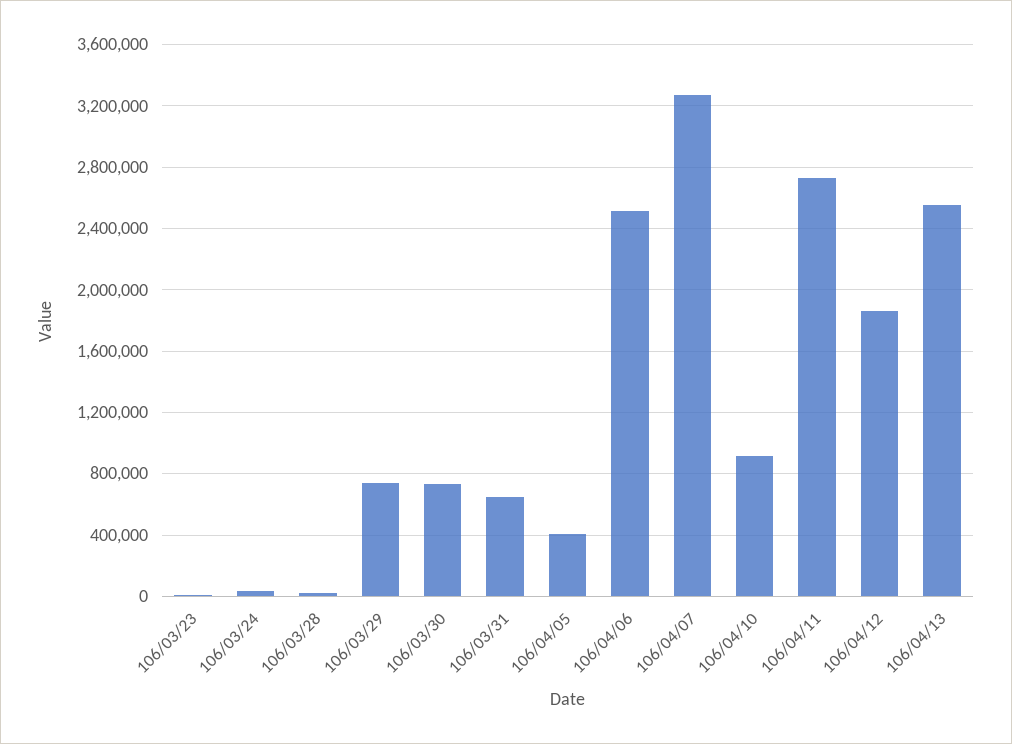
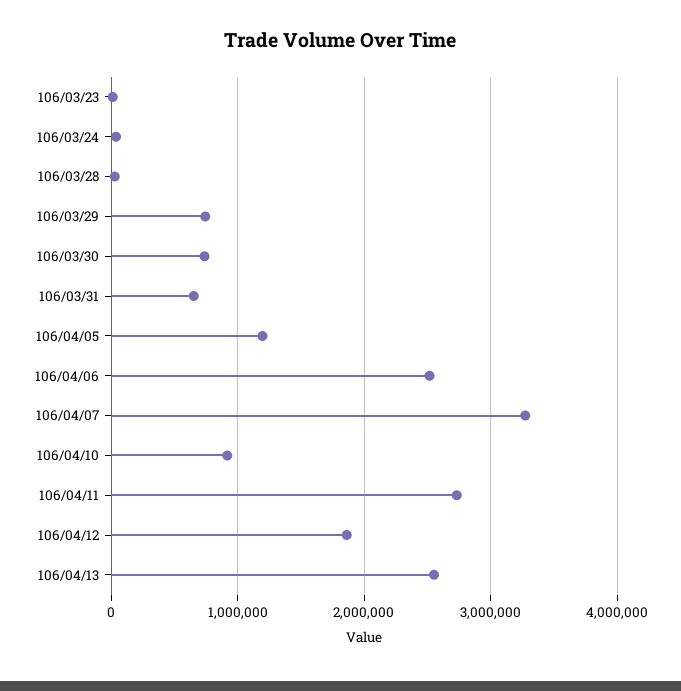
  {
    "106/03/23": 0,
    "106/03/24": 50000,
    "106/03/28": 50000,
    "106/03/29": 750000,
    "106/03/30": 750000,
    "106/03/31": 650000,
-   "106/04/05": 400000,
+   "106/04/05": 1200000,
    "106/04/06": 2500000,
    "106/04/07": 3250000,
    "106/04/10": 900000,
    "106/04/11": 2750000,
    "106/04/12": 1850000,
    "106/04/13": 2550000
  }

